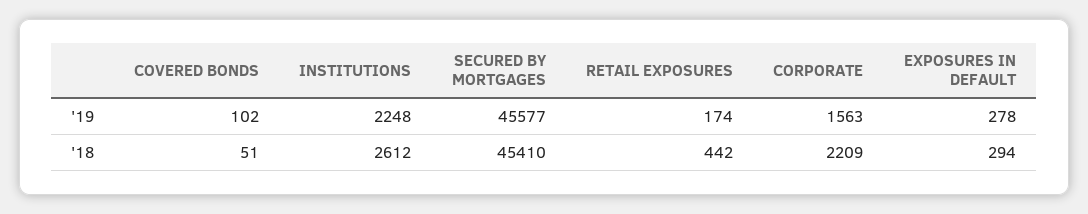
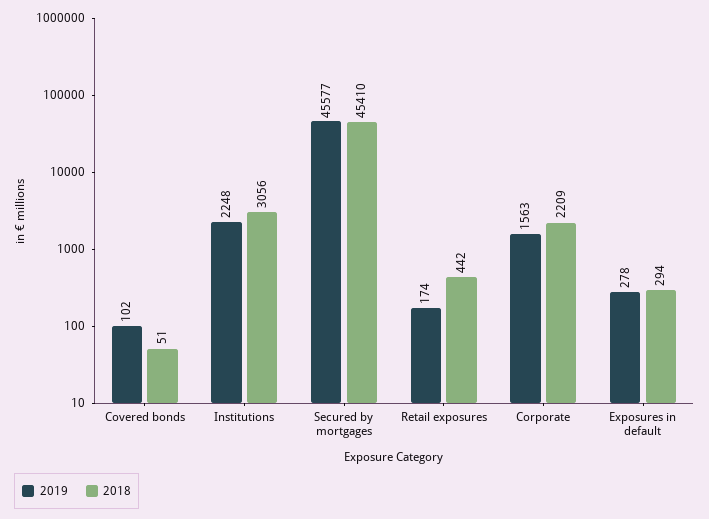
  {
    "'19": {
      "COVERED BONDS": 102,
      "INSTITUTIONS": 2248,
      "SECURED BY MORTGAGES": 45577,
      "RETAIL EXPOSURES": 174,
      "CORPORATE": 1563,
      "EXPOSURES IN DEFAULT": 278
    },
    "'18": {
      "COVERED BONDS": 51,
-     "INSTITUTIONS": 2612,
+     "INSTITUTIONS": 3056,
      "SECURED BY MORTGAGES": 45410,
      "RETAIL EXPOSURES": 442,
      "CORPORATE": 2209,
      "EXPOSURES IN DEFAULT": 294
    }
  }

